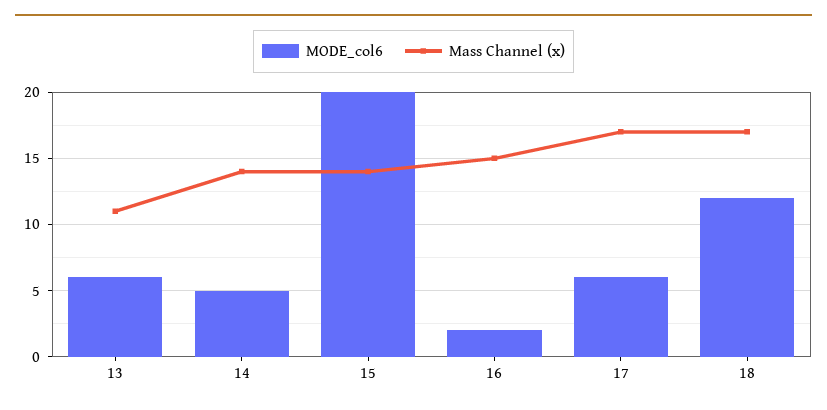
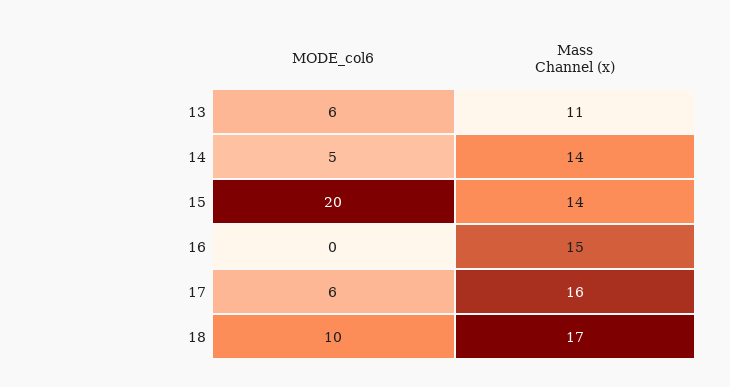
  {
    "MODE_col6": {
      "13": 6,
      "14": 5,
      "15": 20,
-     "16": 2,
+     "16": 0,
      "17": 6,
-     "18": 12
+     "18": 10
    },
    "Mass Channel (x)": {
      "13": 11,
      "14": 14,
      "15": 14,
      "16": 15,
-     "17": 17,
+     "17": 16,
      "18": 17
    }
  }

